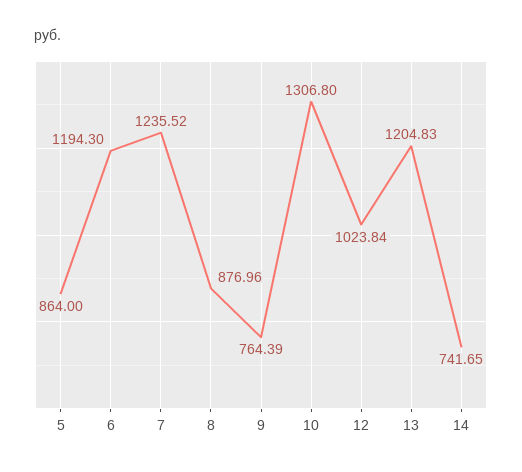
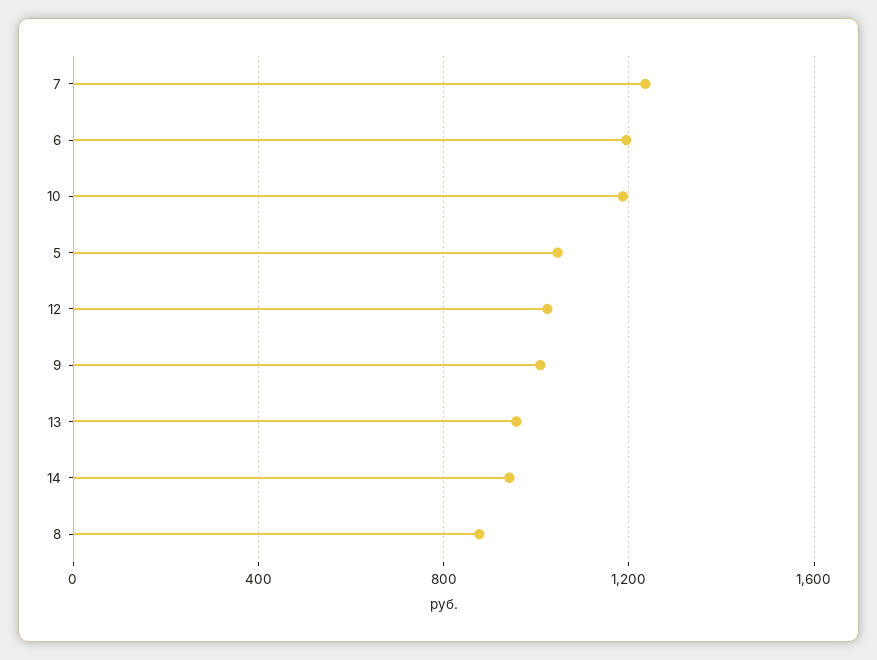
  {
-   "5": 864,
+   "5": 1050,
    "6": 1194.3,
    "7": 1235.52,
    "8": 876.96,
-   "9": 764.39,
+   "9": 1000,
-   "10": 1306.8,
+   "10": 1200,
    "12": 1023.84,
-   "13": 1204.83,
+   "13": 950,
-   "14": 741.65
+   "14": 950
  }

